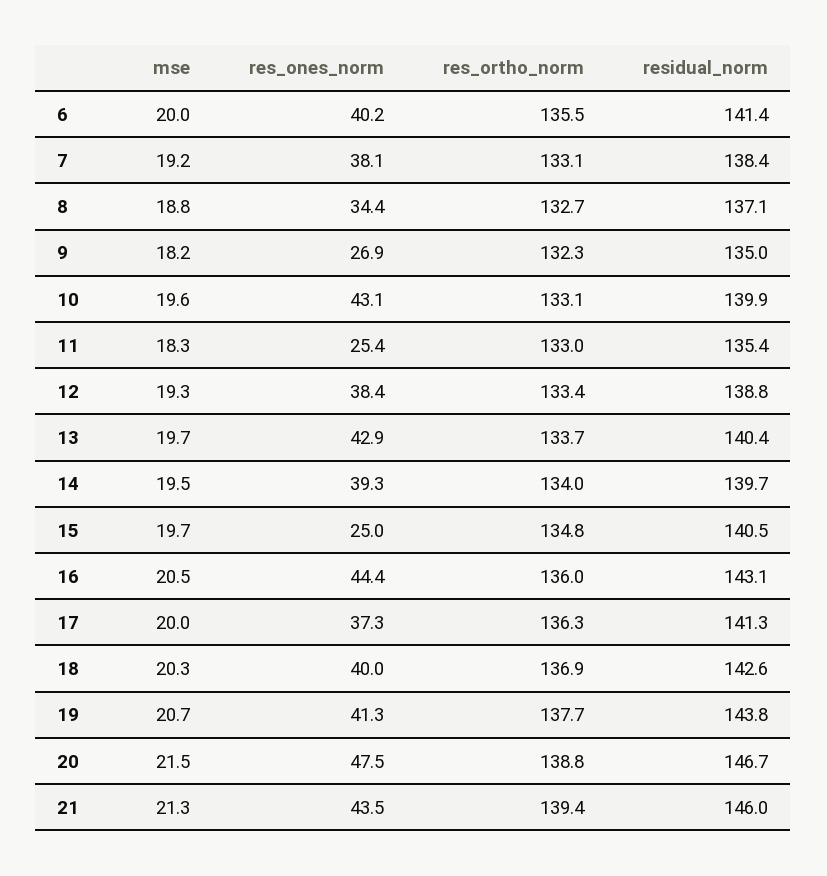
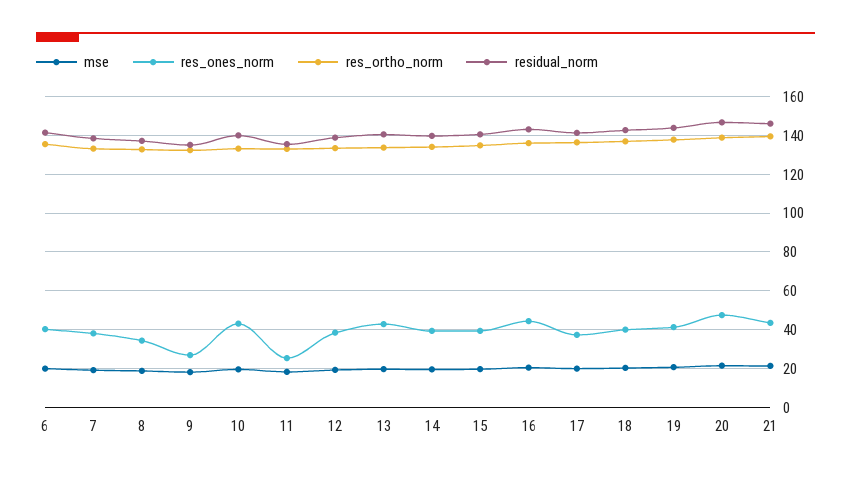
  {
    "mse": {
      "6": 20,
      "7": 19.2,
      "8": 18.8,
      "9": 18.2,
      "10": 19.6,
      "11": 18.3,
      "12": 19.3,
      "13": 19.7,
      "14": 19.5,
      "15": 19.7,
      "16": 20.5,
      "17": 20,
      "18": 20.3,
      "19": 20.7,
      "20": 21.5,
      "21": 21.3
    },
    "res_ones_norm": {
      "6": 40.2,
      "7": 38.1,
      "8": 34.4,
      "9": 26.9,
      "10": 43.1,
      "11": 25.4,
      "12": 38.4,
      "13": 42.9,
      "14": 39.3,
-     "15": 25,
+     "15": 40,
      "16": 44.4,
      "17": 37.3,
      "18": 40,
      "19": 41.3,
      "20": 47.5,
      "21": 43.5
    },
    "res_ortho_norm": {
      "6": 135.5,
      "7": 133.1,
      "8": 132.7,
      "9": 132.3,
      "10": 133.1,
      "11": 133,
      "12": 133.4,
      "13": 133.7,
      "14": 134,
      "15": 134.8,
      "16": 136,
      "17": 136.3,
      "18": 136.9,
      "19": 137.7,
      "20": 138.8,
      "21": 139.4
    },
    "residual_norm": {
      "6": 141.4,
      "7": 138.4,
      "8": 137.1,
      "9": 135,
      "10": 139.9,
      "11": 135.4,
      "12": 138.8,
      "13": 140.4,
      "14": 139.7,
      "15": 140.5,
      "16": 143.1,
      "17": 141.3,
      "18": 142.6,
      "19": 143.8,
      "20": 146.7,
      "21": 146
    }
  }

